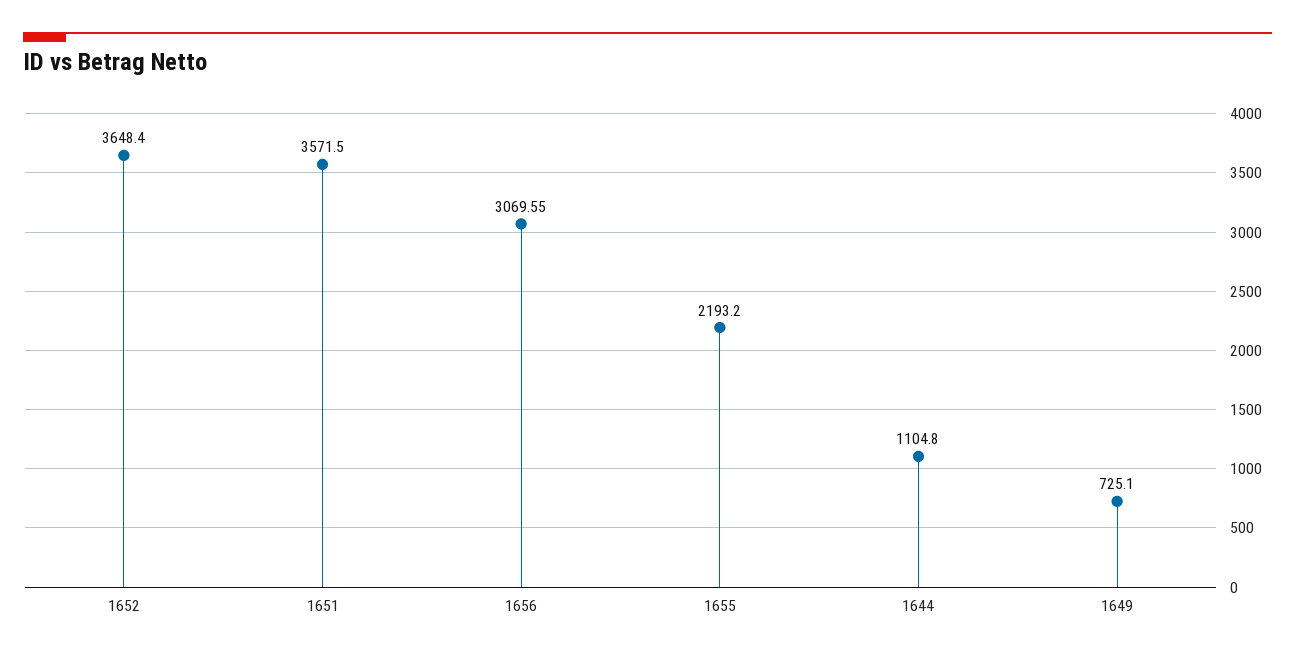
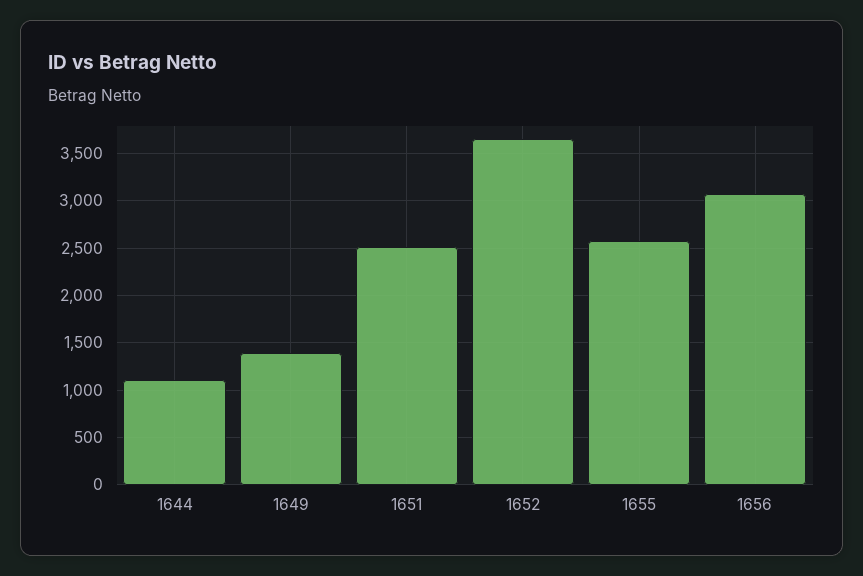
  {
    "1652": 3648.4,
-   "1651": 3571.5,
+   "1651": 2500,
    "1656": 3069.55,
-   "1655": 2193.2,
+   "1655": 2600,
    "1644": 1104.8,
-   "1649": 725.1
+   "1649": 1400
  }

